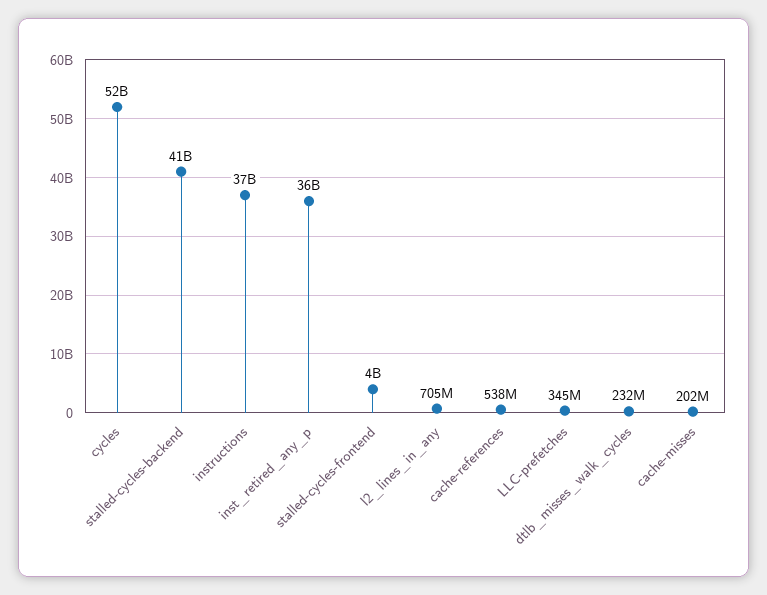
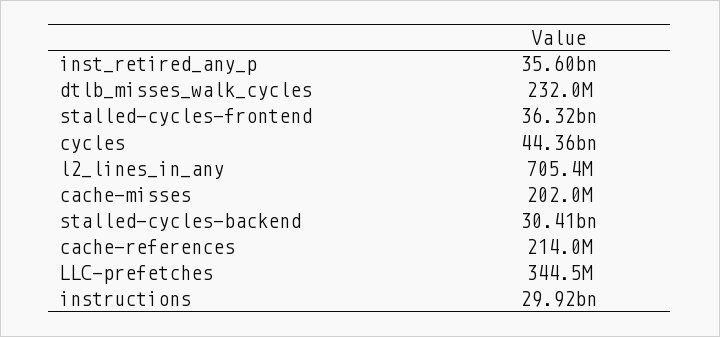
  {
-   "cycles": 52000000000,
+   "cycles": 44360000000,
-   "stalled-cycles-backend": 41000000000,
+   "stalled-cycles-backend": 30410000000,
-   "instructions": 37000000000,
+   "instructions": 29920000000,
    "inst_retired_any_p": 35600000000,
-   "stalled-cycles-frontend": 4000000000,
+   "stalled-cycles-frontend": 36320000000,
    "l2_lines_in_any": 705400000,
-   "cache-references": 538000000,
+   "cache-references": 214000000,
    "LLC-prefetches": 344500000,
    "dtlb_misses_walk_cycles": 232000000,
    "cache-misses": 202000000
  }

